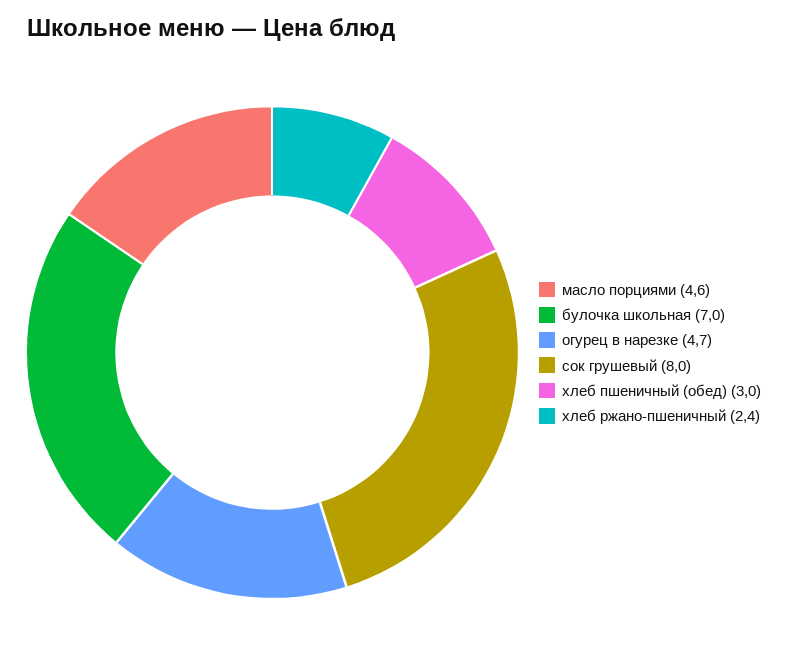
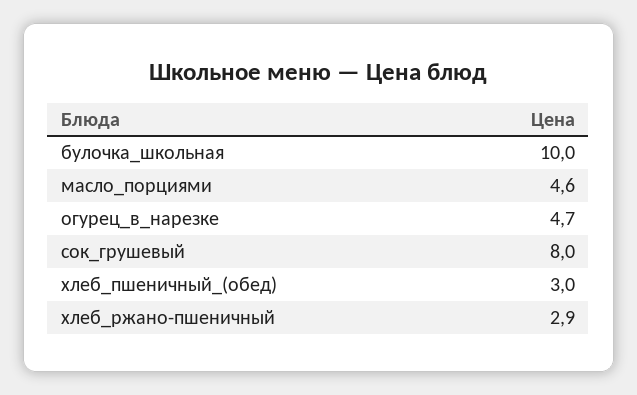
  {
    "масло порциями": 4.6,
-   "булочка школьная": 7,
+   "булочка школьная": 10,
    "огурец в нарезке": 4.7,
    "сок грушевый": 8,
    "хлеб пшеничный (обед)": 3,
-   "хлеб ржано-пшеничный": 2.4
+   "хлеб ржано-пшеничный": 2.9
  }

